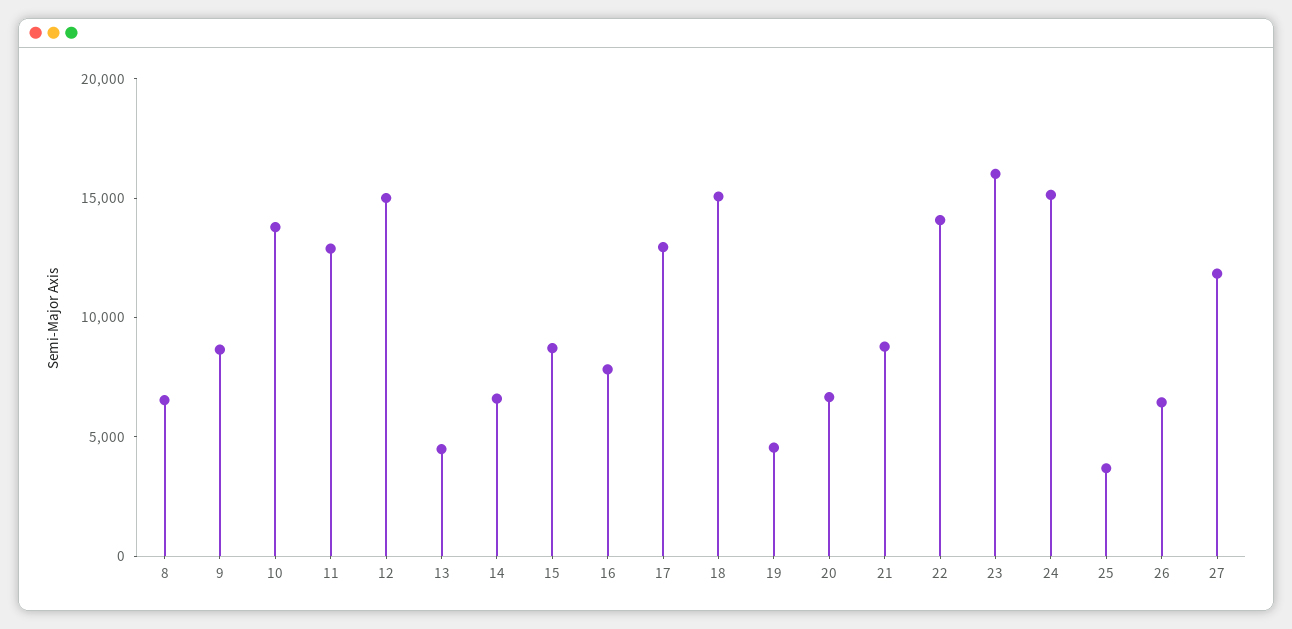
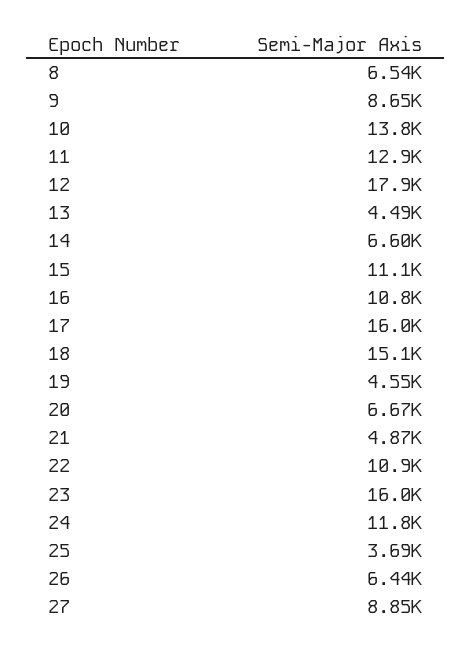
  {
    "8": 6540,
    "9": 8650,
    "10": 13800,
    "11": 12900,
-   "12": 15000,
+   "12": 17900,
    "13": 4490,
    "14": 6600,
-   "15": 9000,
+   "15": 11100,
-   "16": 8000,
+   "16": 10800,
-   "17": 13000,
+   "17": 16000,
    "18": 15100,
    "19": 4550,
    "20": 6670,
-   "21": 9000,
+   "21": 4870,
-   "22": 14000,
+   "22": 10900,
    "23": 16000,
-   "24": 15000,
+   "24": 11800,
    "25": 3690,
    "26": 6440,
-   "27": 12000
+   "27": 8850
  }

